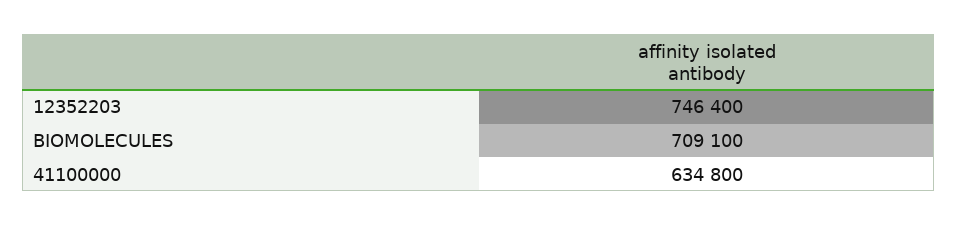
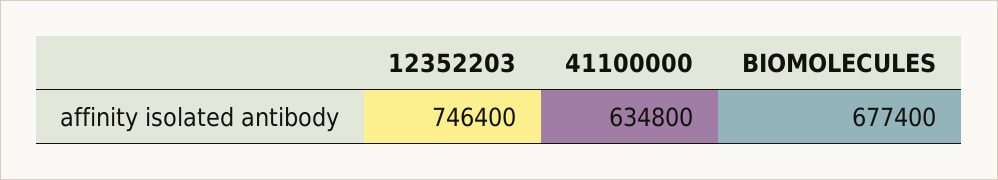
  {
    "12352203": 746400,
-   "BIOMOLECULES": 709100,
+   "BIOMOLECULES": 677400,
    "41100000": 634800
  }

